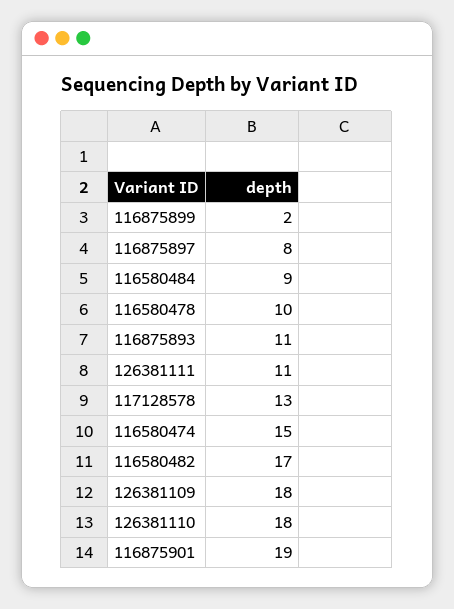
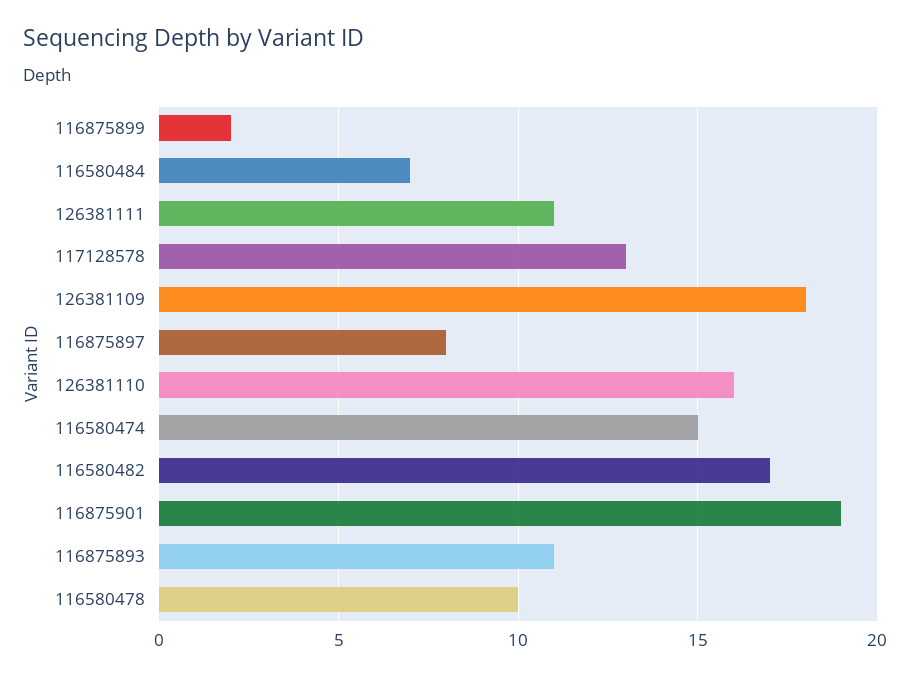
  {
    "116875899": 2,
    "116875897": 8,
-   "116580484": 9,
+   "116580484": 7,
    "116580478": 10,
    "116875893": 11,
    "126381111": 11,
    "117128578": 13,
    "116580474": 15,
    "116580482": 17,
    "126381109": 18,
-   "126381110": 18,
+   "126381110": 16,
    "116875901": 19
  }

